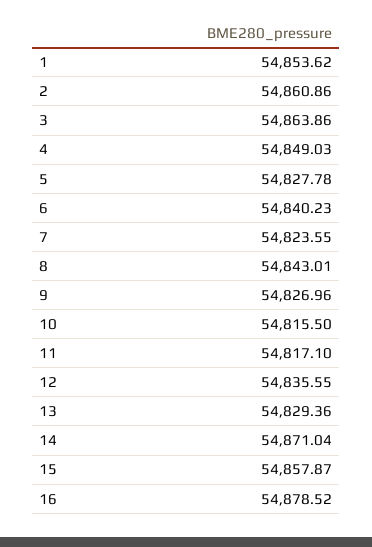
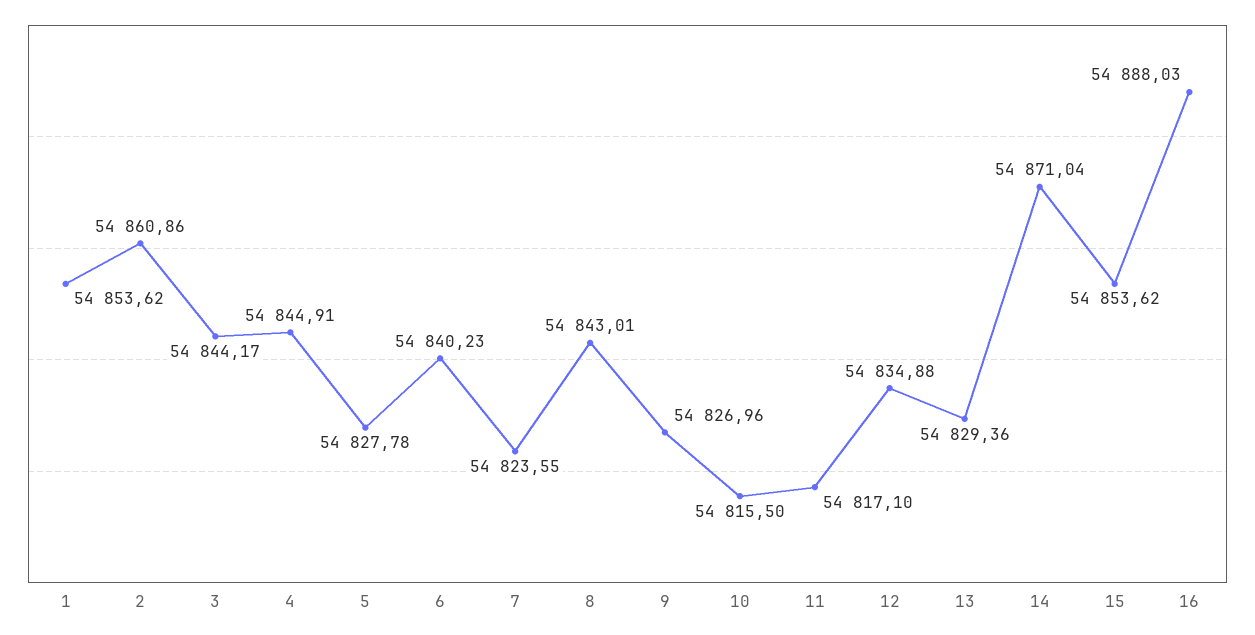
  {
    "1": 54853.62,
    "2": 54860.86,
-   "3": 54863.86,
+   "3": 54844.17,
-   "4": 54849.03,
+   "4": 54844.91,
    "5": 54827.78,
    "6": 54840.23,
    "7": 54823.55,
    "8": 54843.01,
    "9": 54826.96,
    "10": 54815.5,
    "11": 54817.1,
-   "12": 54835.55,
+   "12": 54834.88,
    "13": 54829.36,
    "14": 54871.04,
-   "15": 54857.87,
+   "15": 54853.62,
-   "16": 54878.52
+   "16": 54888.03
  }

